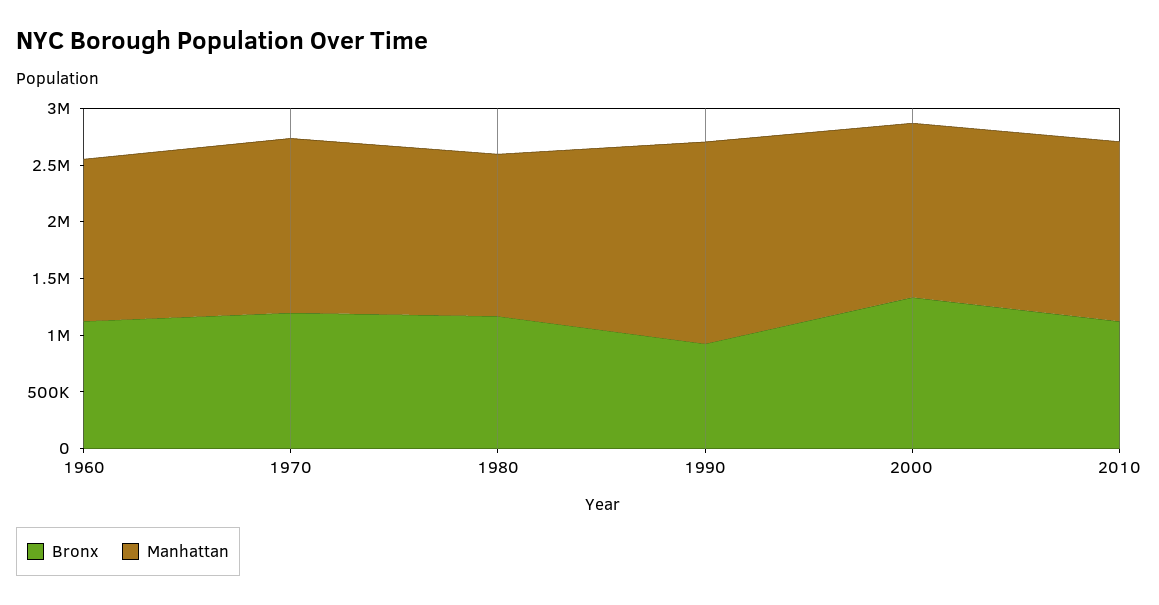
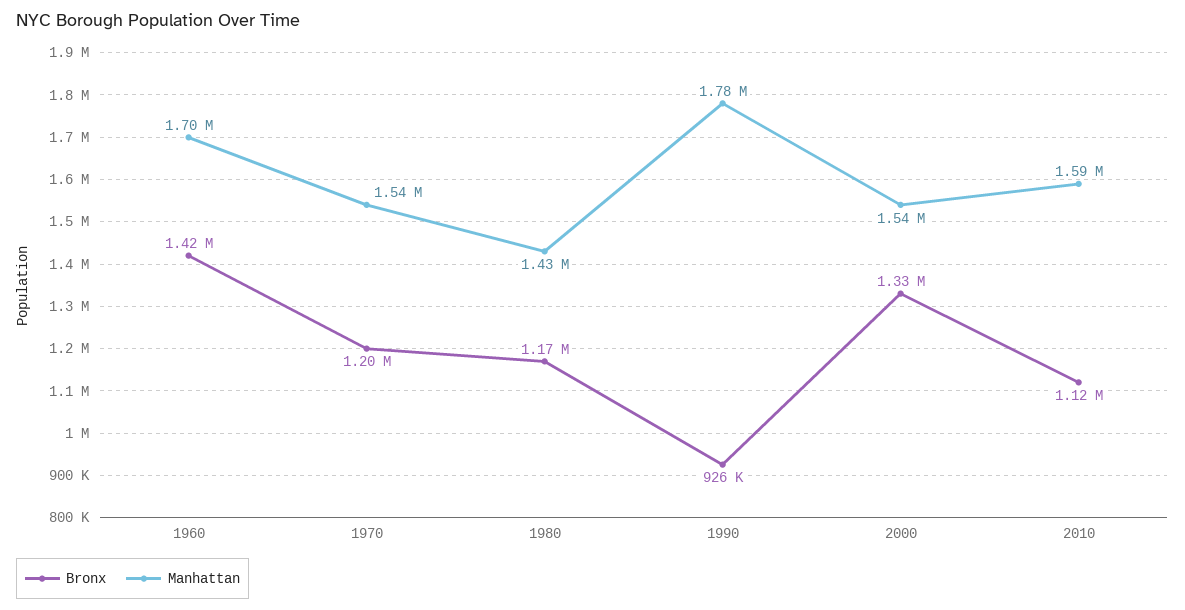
  {
    "Bronx": {
-     "1960": 1100000,
+     "1960": 1420000,
      "1970": 1200000,
      "1980": 1170000,
      "1990": 926000,
      "2000": 1330000,
      "2010": 1120000
    },
    "Manhattan": {
-     "1960": 1400000,
+     "1960": 1700000,
      "1970": 1540000,
      "1980": 1430000,
      "1990": 1780000,
      "2000": 1540000,
      "2010": 1590000
    }
  }

